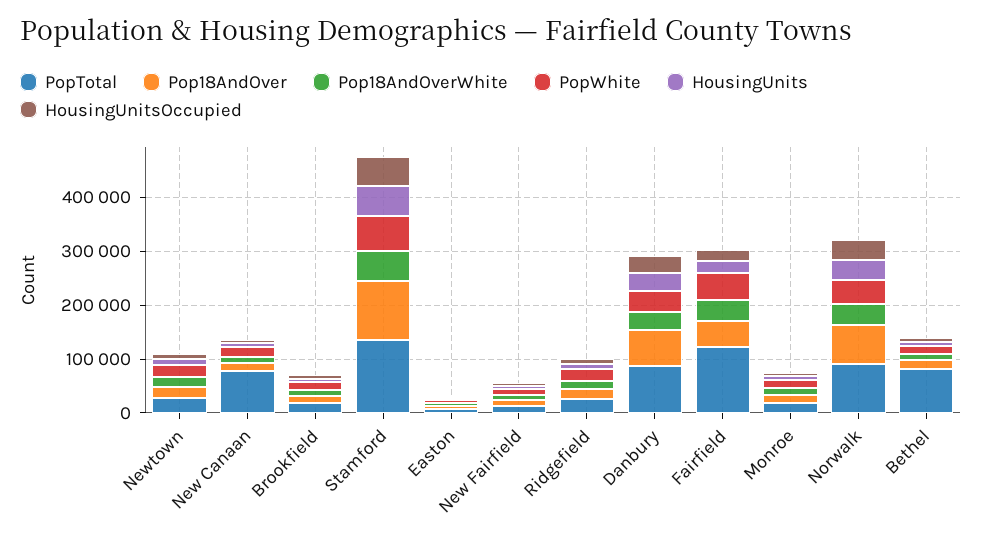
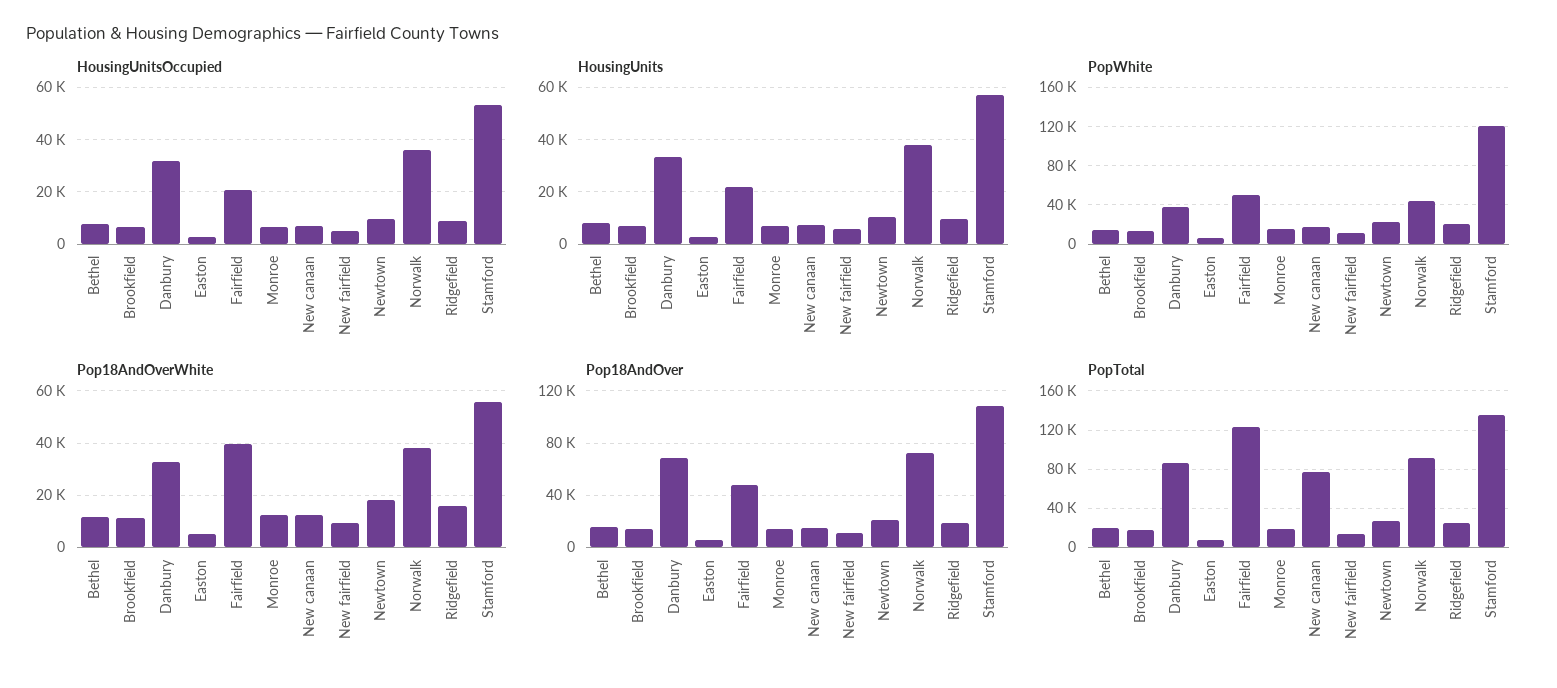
  {
    "PopTotal": {
      "Newtown": 30000,
      "New Canaan": 80000,
      "Brookfield": 20000,
      "Stamford": 140000,
      "Easton": 10000,
      "New Fairfield": 10000,
      "Ridgefield": 30000,
      "Danbury": 90000,
      "Fairfield": 120000,
      "Monroe": 20000,
      "Norwalk": 90000,
-     "Bethel": 80000
+     "Bethel": 20000
    },
    "Pop18AndOver": {
      "Newtown": 20000,
      "New Canaan": 15000,
      "Brookfield": 15000,
      "Stamford": 110000,
      "Easton": 5000,
      "New Fairfield": 10000,
      "Ridgefield": 20000,
      "Danbury": 70000,
      "Fairfield": 50000,
      "Monroe": 15000,
      "Norwalk": 75000,
      "Bethel": 15000
    },
    "Pop18AndOverWhite": {
      "Newtown": 17500,
      "New Canaan": 12500,
      "Brookfield": 12500,
      "Stamford": 55000,
      "Easton": 5000,
      "New Fairfield": 10000,
      "Ridgefield": 15000,
      "Danbury": 32500,
      "Fairfield": 40000,
      "Monroe": 12500,
      "Norwalk": 37500,
      "Bethel": 12500
    },
    "PopWhite": {
      "Newtown": 20000,
      "New Canaan": 20000,
      "Brookfield": 10000,
-     "Stamford": 60000,
+     "Stamford": 120000,
      "Easton": 10000,
      "New Fairfield": 10000,
      "Ridgefield": 20000,
      "Danbury": 40000,
      "Fairfield": 50000,
      "Monroe": 20000,
      "Norwalk": 40000,
      "Bethel": 10000
    },
    "HousingUnits": {
      "Newtown": 10000,
      "New Canaan": 7500,
      "Brookfield": 7500,
      "Stamford": 57500,
      "Easton": 2500,
      "New Fairfield": 5000,
      "Ridgefield": 10000,
      "Danbury": 32500,
      "Fairfield": 22500,
      "Monroe": 7500,
      "Norwalk": 37500,
      "Bethel": 7500
    },
    "HousingUnitsOccupied": {
      "Newtown": 10000,
      "New Canaan": 7500,
      "Brookfield": 7500,
      "Stamford": 52500,
      "Easton": 2500,
      "New Fairfield": 5000,
      "Ridgefield": 10000,
      "Danbury": 32500,
      "Fairfield": 20000,
      "Monroe": 7500,
      "Norwalk": 35000,
      "Bethel": 7500
    }
  }

